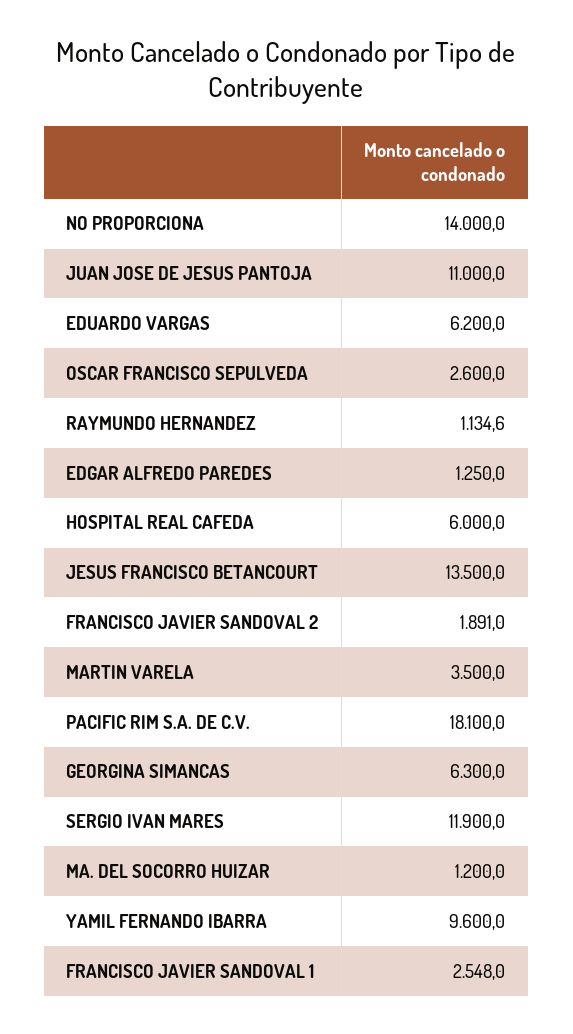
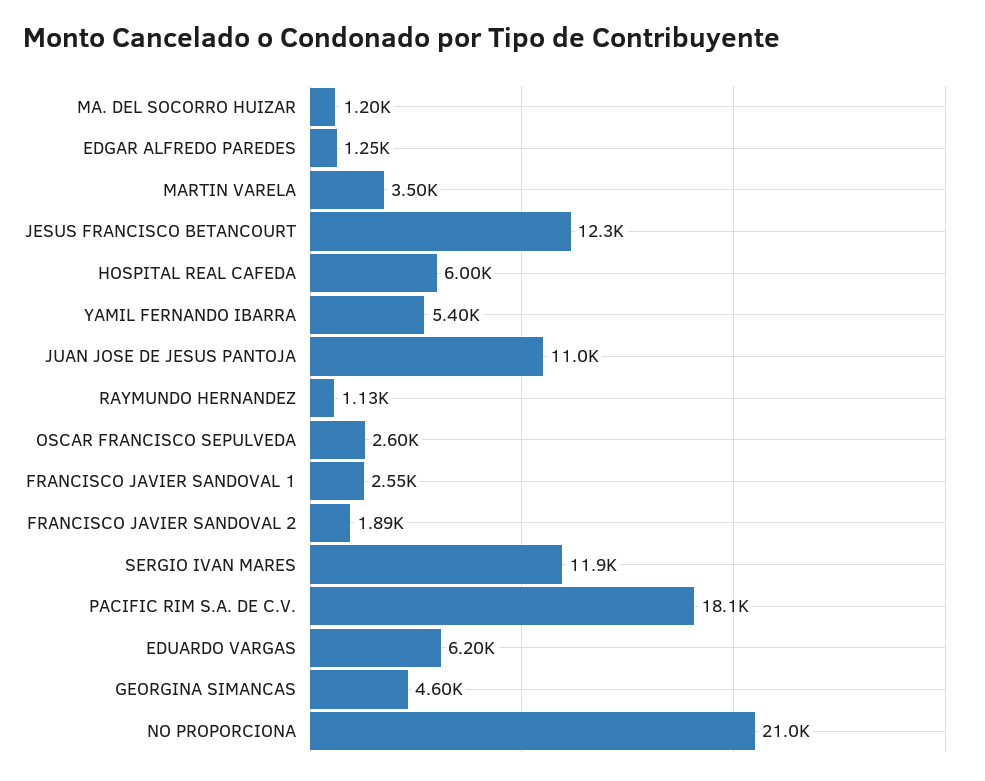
  {
-   "NO PROPORCIONA": 14000,
+   "NO PROPORCIONA": 21000,
    "JUAN JOSE DE JESUS PANTOJA": 11000,
    "EDUARDO VARGAS": 6200,
    "OSCAR FRANCISCO SEPULVEDA": 2600,
    "RAYMUNDO HERNANDEZ": 1134.6,
    "EDGAR ALFREDO PAREDES": 1250,
    "HOSPITAL REAL CAFEDA": 6000,
-   "JESUS FRANCISCO BETANCOURT": 13500,
+   "JESUS FRANCISCO BETANCOURT": 12300,
    "FRANCISCO JAVIER SANDOVAL 2": 1891,
    "MARTIN VARELA": 3500,
    "PACIFIC RIM S.A. DE C.V.": 18100,
-   "GEORGINA SIMANCAS": 6300,
+   "GEORGINA SIMANCAS": 4600,
    "SERGIO IVAN MARES": 11900,
    "MA. DEL SOCORRO HUIZAR": 1200,
-   "YAMIL FERNANDO IBARRA": 9600,
+   "YAMIL FERNANDO IBARRA": 5400,
    "FRANCISCO JAVIER SANDOVAL 1": 2548
  }

